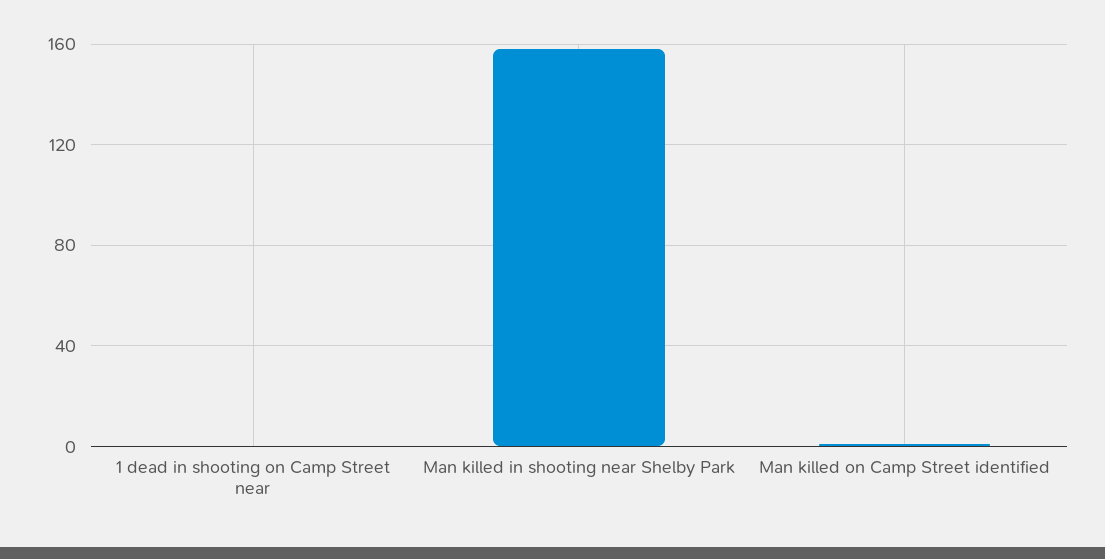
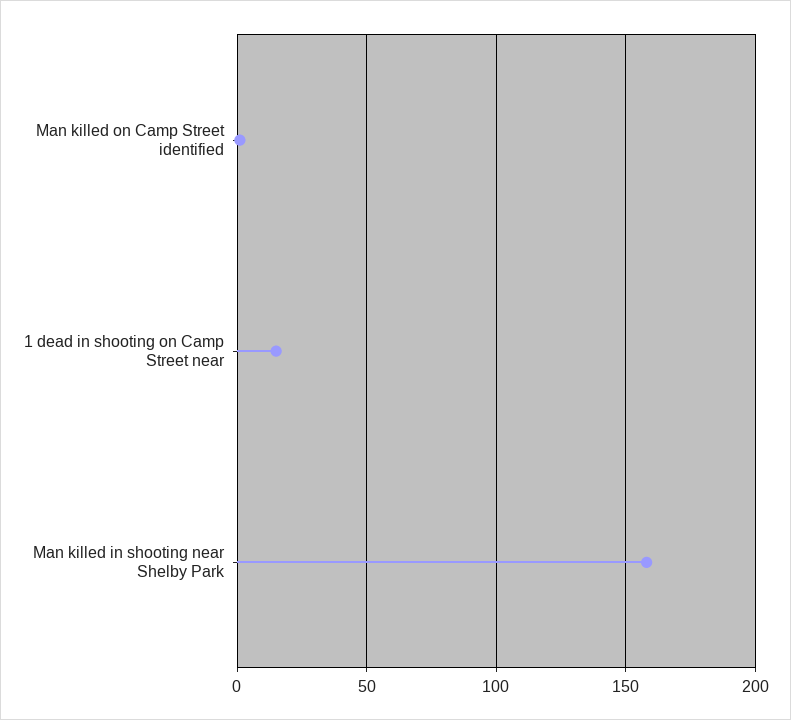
  {
-   "1 dead in shooting on Camp Street near": 0,
+   "1 dead in shooting on Camp Street near": 15,
    "Man killed in shooting near Shelby Park": 160,
    "Man killed on Camp Street identified": 0
  }

